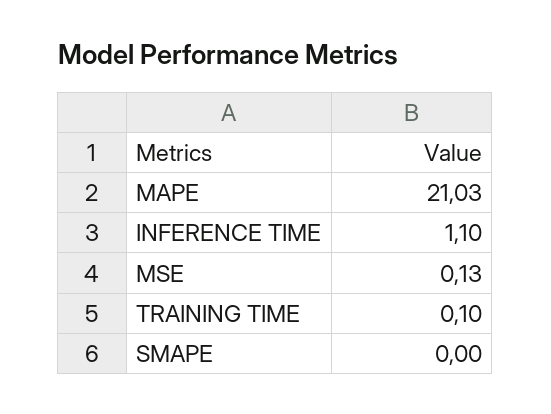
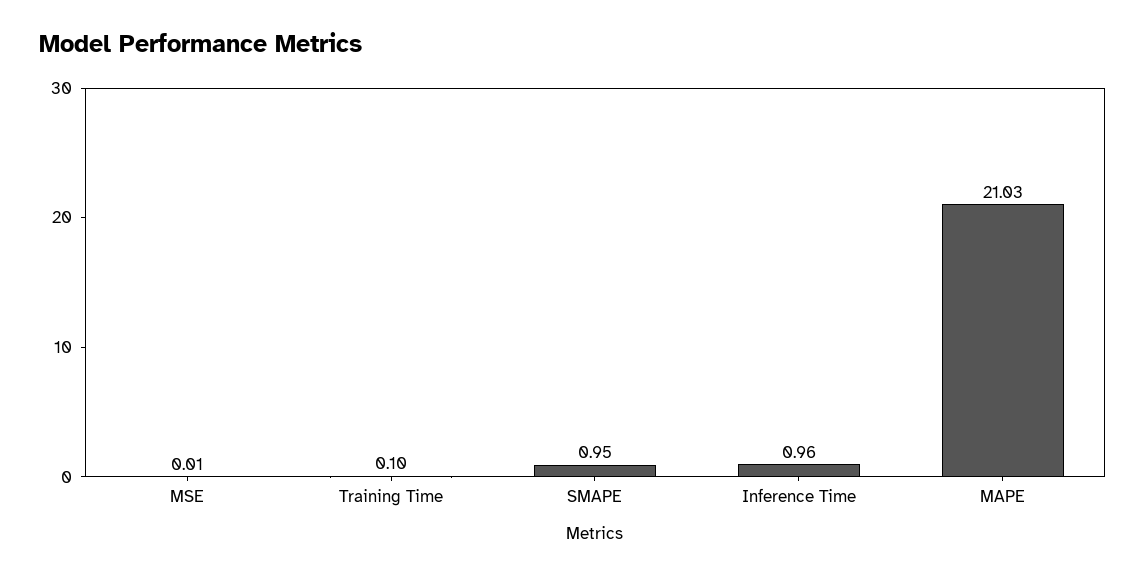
  {
    "MAPE": 21.03,
-   "INFERENCE TIME": 1.1,
+   "INFERENCE TIME": 0.96,
-   "MSE": 0.13,
+   "MSE": 0.01,
    "TRAINING TIME": 0.1,
-   "SMAPE": 0
+   "SMAPE": 0.95
  }

